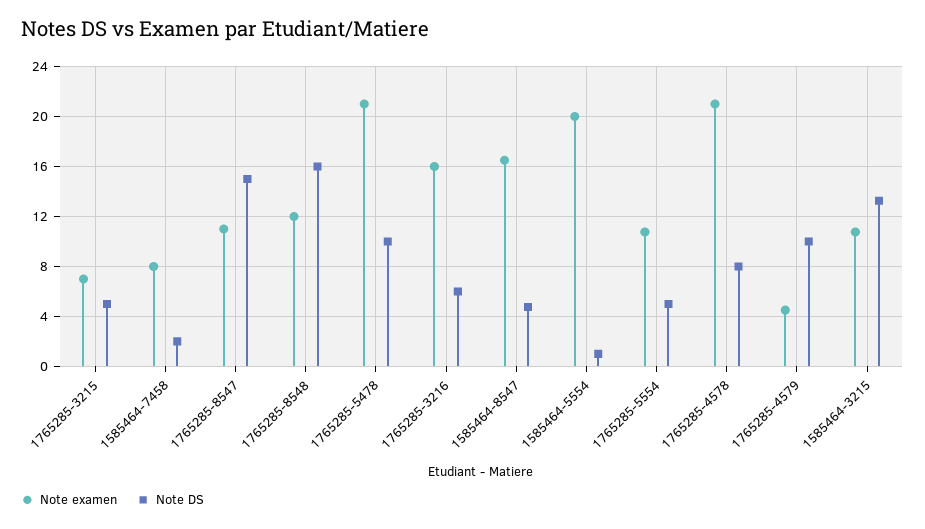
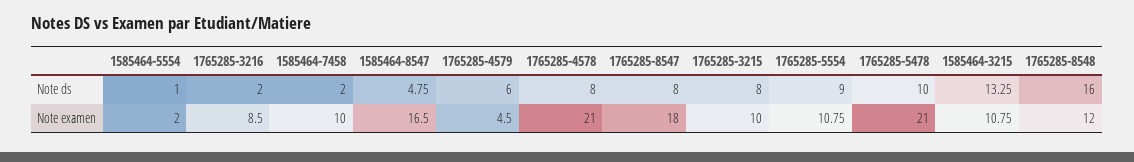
  {
    "Note examen": {
-     "1765285-3215": 7,
+     "1765285-3215": 10,
-     "1585464-7458": 8,
+     "1585464-7458": 10,
-     "1765285-8547": 11,
+     "1765285-8547": 18,
      "1765285-8548": 12,
      "1765285-5478": 21,
-     "1765285-3216": 16,
+     "1765285-3216": 8.5,
      "1585464-8547": 16.5,
-     "1585464-5554": 20,
+     "1585464-5554": 2,
      "1765285-5554": 10.75,
      "1765285-4578": 21,
      "1765285-4579": 4.5,
      "1585464-3215": 10.75
    },
    "Note DS": {
-     "1765285-3215": 5,
+     "1765285-3215": 8,
      "1585464-7458": 2,
-     "1765285-8547": 15,
+     "1765285-8547": 8,
      "1765285-8548": 16,
      "1765285-5478": 10,
-     "1765285-3216": 6,
+     "1765285-3216": 2,
      "1585464-8547": 4.75,
      "1585464-5554": 1,
-     "1765285-5554": 5,
+     "1765285-5554": 9,
      "1765285-4578": 8,
-     "1765285-4579": 10,
+     "1765285-4579": 6,
      "1585464-3215": 13.25
    }
  }

